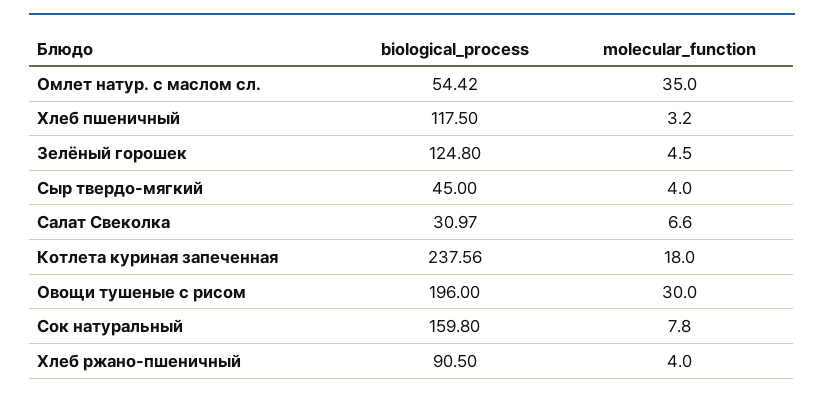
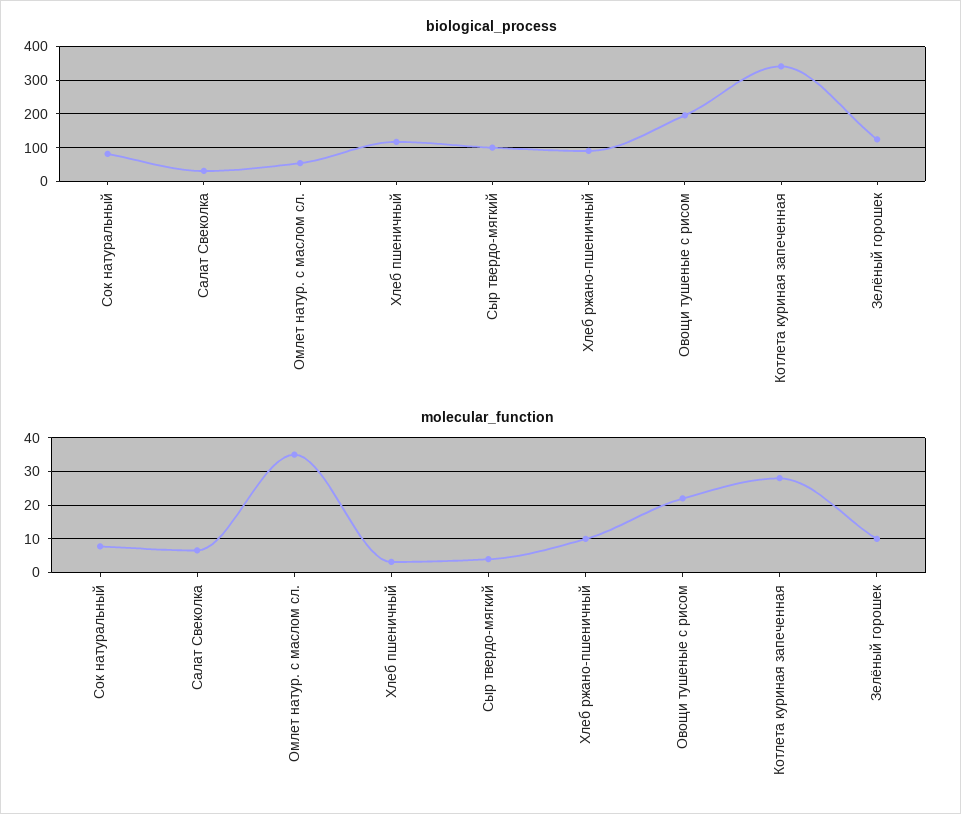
  {
    "biological_process": {
      "Омлет натур. с маслом сл.": 54.42,
      "Хлеб пшеничный": 117.5,
      "Зелёный горошек": 124.8,
-     "Сыр твердо-мягкий": 45,
+     "Сыр твердо-мягкий": 100,
      "Салат Свеколка": 30.97,
-     "Котлета куриная запеченная": 237.56,
+     "Котлета куриная запеченная": 340,
      "Овощи тушеные с рисом": 196,
-     "Сок натуральный": 159.8,
+     "Сок натуральный": 80,
      "Хлеб ржано-пшеничный": 90.5
    },
    "molecular_function": {
      "Омлет натур. с маслом сл.": 35,
      "Хлеб пшеничный": 3.2,
-     "Зелёный горошек": 4.5,
+     "Зелёный горошек": 10,
      "Сыр твердо-мягкий": 4,
      "Салат Свеколка": 6.6,
-     "Котлета куриная запеченная": 18,
+     "Котлета куриная запеченная": 28,
-     "Овощи тушеные с рисом": 30,
+     "Овощи тушеные с рисом": 22,
      "Сок натуральный": 7.8,
-     "Хлеб ржано-пшеничный": 4
+     "Хлеб ржано-пшеничный": 10
    }
  }

